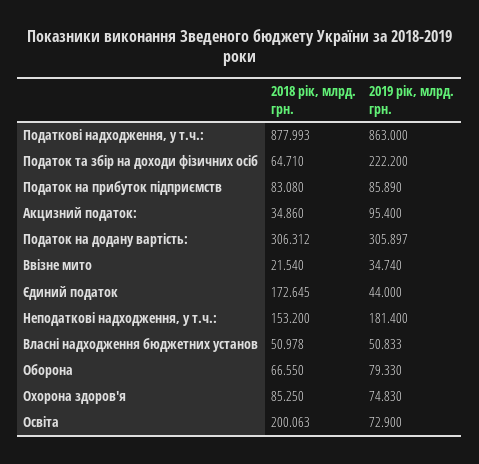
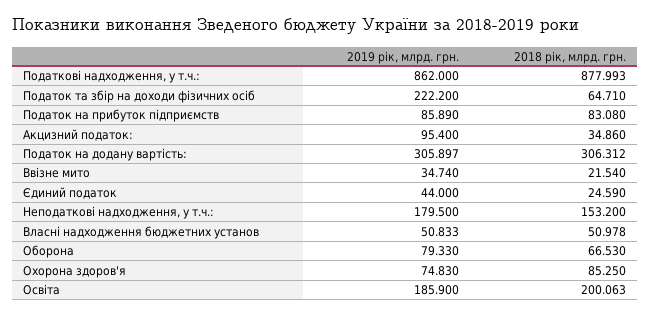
  {
    "2018 рік, млрд. грн.": {
      "Податкові надходження, у т.ч.:": 877.993,
      "Податок та збір на доходи фізичних осіб": 64.71,
      "Податок на прибуток підприємств": 83.08,
      "Акцизний податок:": 34.86,
      "Податок на додану вартість:": 306.312,
      "Ввізне мито": 21.54,
-     "Єдиний податок": 172.645,
+     "Єдиний податок": 24.59,
      "Неподаткові надходження, у т.ч.:": 153.2,
      "Власні надходження бюджетних установ": 50.978,
-     "Оборона": 66.55,
+     "Оборона": 66.53,
      "Охорона здоров'я": 85.25,
      "Освіта": 200.063
    },
    "2019 рік, млрд. грн.": {
-     "Податкові надходження, у т.ч.:": 863,
+     "Податкові надходження, у т.ч.:": 862,
      "Податок та збір на доходи фізичних осіб": 222.2,
      "Податок на прибуток підприємств": 85.89,
      "Акцизний податок:": 95.4,
      "Податок на додану вартість:": 305.897,
      "Ввізне мито": 34.74,
      "Єдиний податок": 44,
-     "Неподаткові надходження, у т.ч.:": 181.4,
+     "Неподаткові надходження, у т.ч.:": 179.5,
      "Власні надходження бюджетних установ": 50.833,
      "Оборона": 79.33,
      "Охорона здоров'я": 74.83,
-     "Освіта": 72.9
+     "Освіта": 185.9
    }
  }

